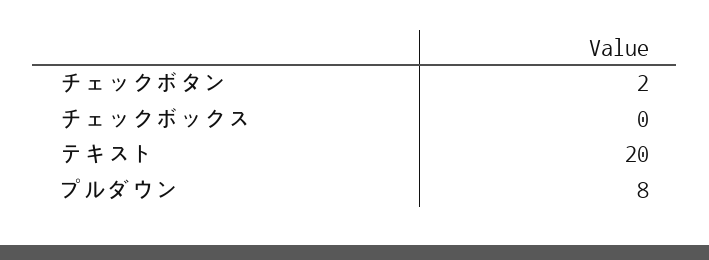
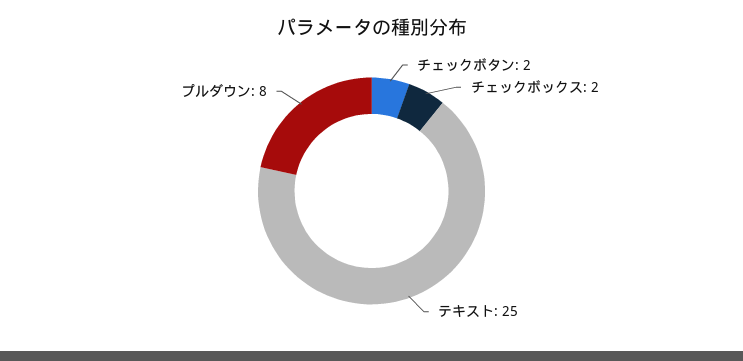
  {
    "チェックボタン": 2,
-   "チェックボックス": 0,
+   "チェックボックス": 2,
-   "テキスト": 20,
+   "テキスト": 25,
    "プルダウン": 8
  }

